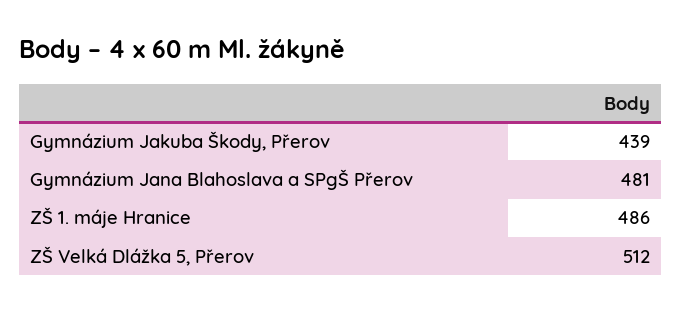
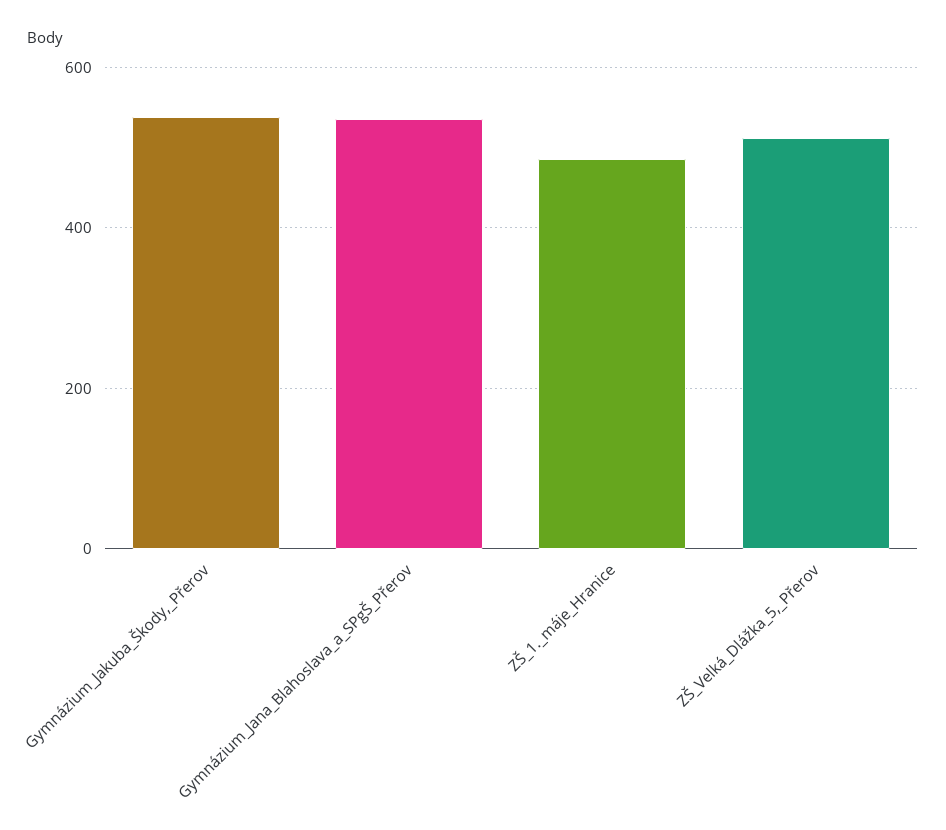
  {
-   "Gymnázium Jakuba Škody, Přerov": 439,
+   "Gymnázium Jakuba Škody, Přerov": 540,
-   "Gymnázium Jana Blahoslava a SPgŠ Přerov": 481,
+   "Gymnázium Jana Blahoslava a SPgŠ Přerov": 540,
    "ZŠ 1. máje Hranice": 486,
    "ZŠ Velká Dlážka 5, Přerov": 512
  }

